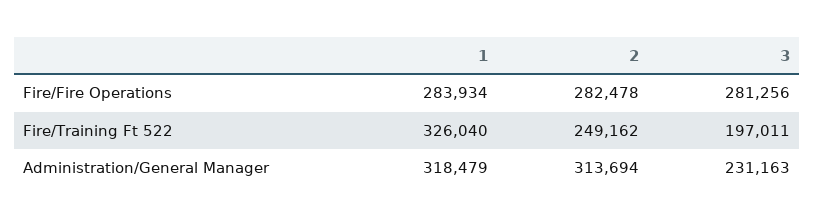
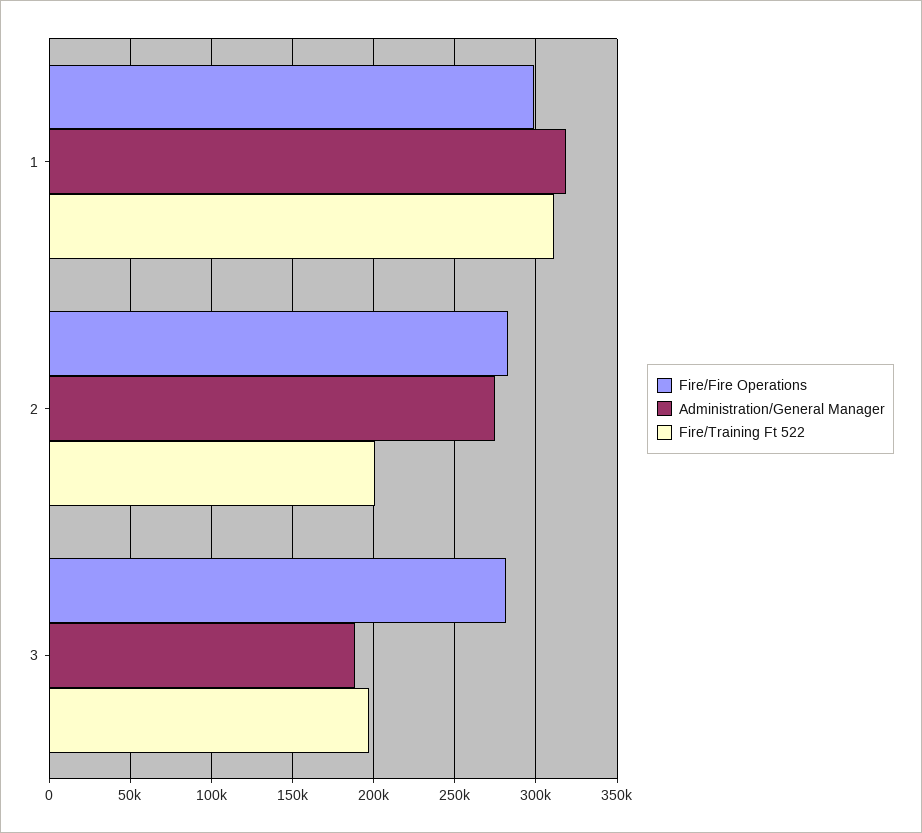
  {
    "Fire/Fire Operations": {
-     "1": 283934,
+     "1": 300000,
      "2": 282478,
      "3": 281256
    },
    "Fire/Training Ft 522": {
-     "1": 326040,
+     "1": 310000,
-     "2": 249162,
+     "2": 200000,
      "3": 197011
    },
    "Administration/General Manager": {
      "1": 318479,
-     "2": 313694,
+     "2": 275000,
-     "3": 231163
+     "3": 190000
    }
  }

